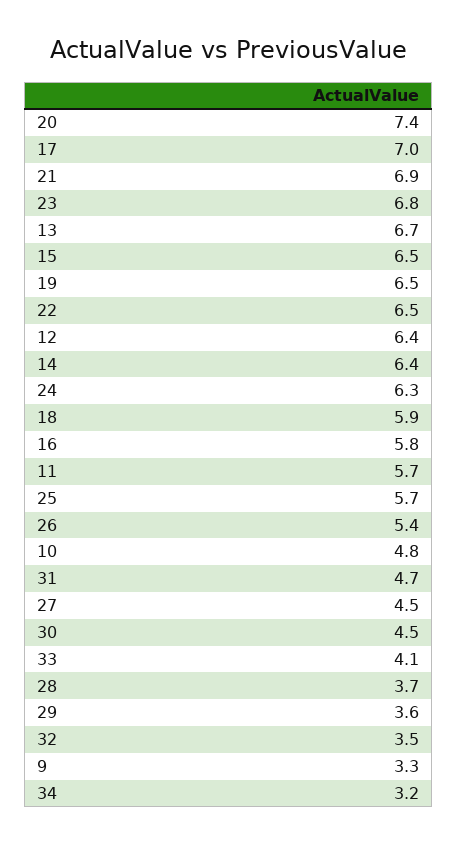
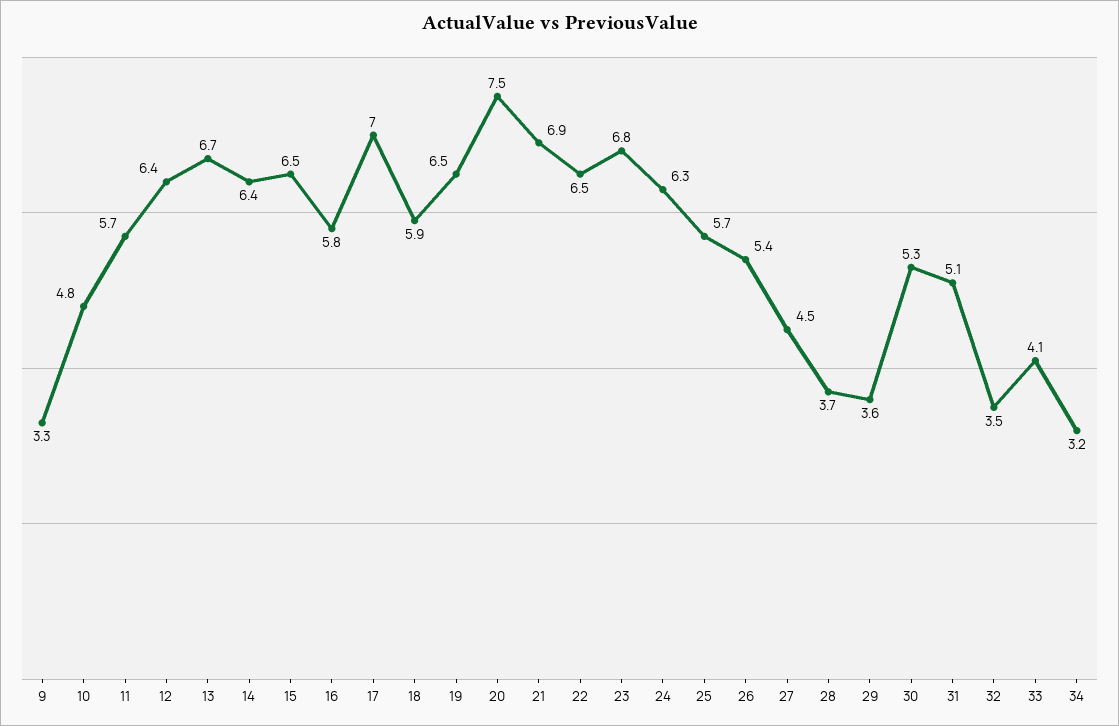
  {
-   "20": 7.4,
+   "20": 7.5,
    "17": 7,
    "21": 6.9,
    "23": 6.8,
    "13": 6.7,
    "15": 6.5,
    "19": 6.5,
    "22": 6.5,
    "12": 6.4,
    "14": 6.4,
    "24": 6.3,
    "18": 5.9,
    "16": 5.8,
    "11": 5.7,
    "25": 5.7,
    "26": 5.4,
    "10": 4.8,
-   "31": 4.7,
+   "31": 5.1,
    "27": 4.5,
-   "30": 4.5,
+   "30": 5.3,
    "33": 4.1,
    "28": 3.7,
    "29": 3.6,
    "32": 3.5,
    "9": 3.3,
    "34": 3.2
  }

